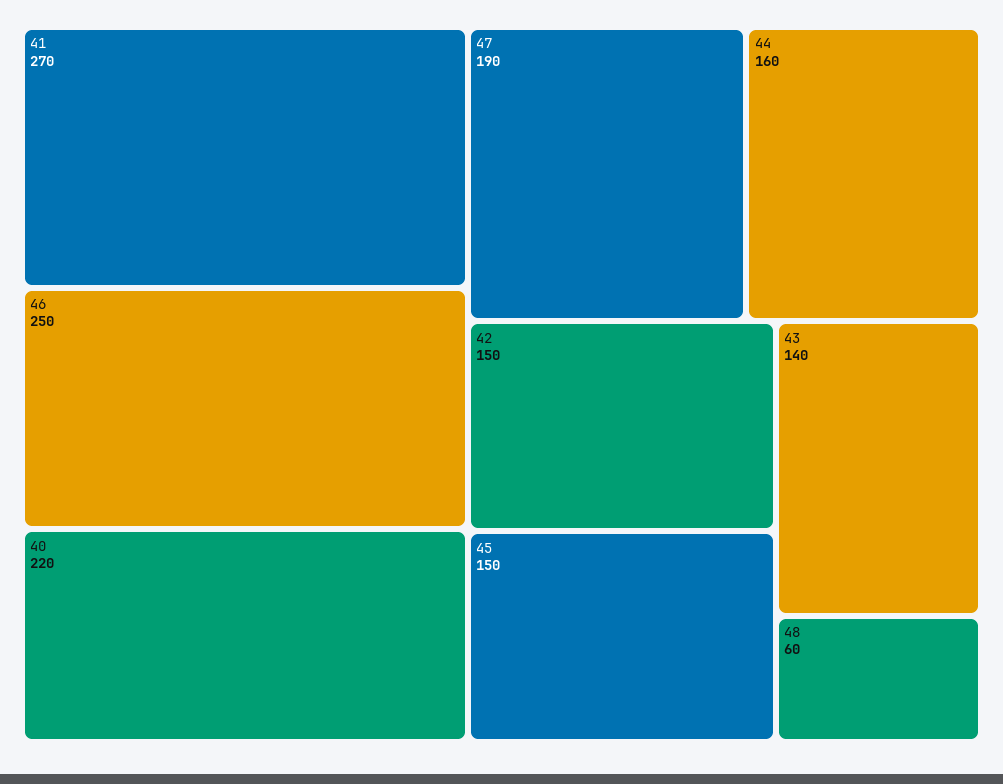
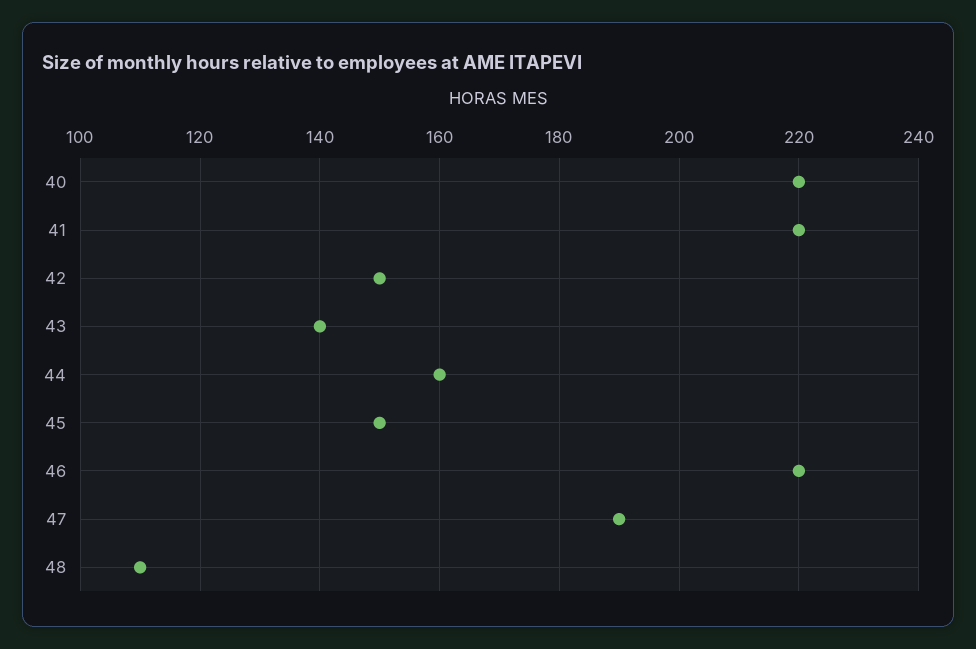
  {
-   "41": 270,
+   "41": 220,
-   "46": 250,
+   "46": 220,
    "40": 220,
    "47": 190,
    "44": 160,
    "42": 150,
    "45": 150,
    "43": 140,
-   "48": 60
+   "48": 110
  }

